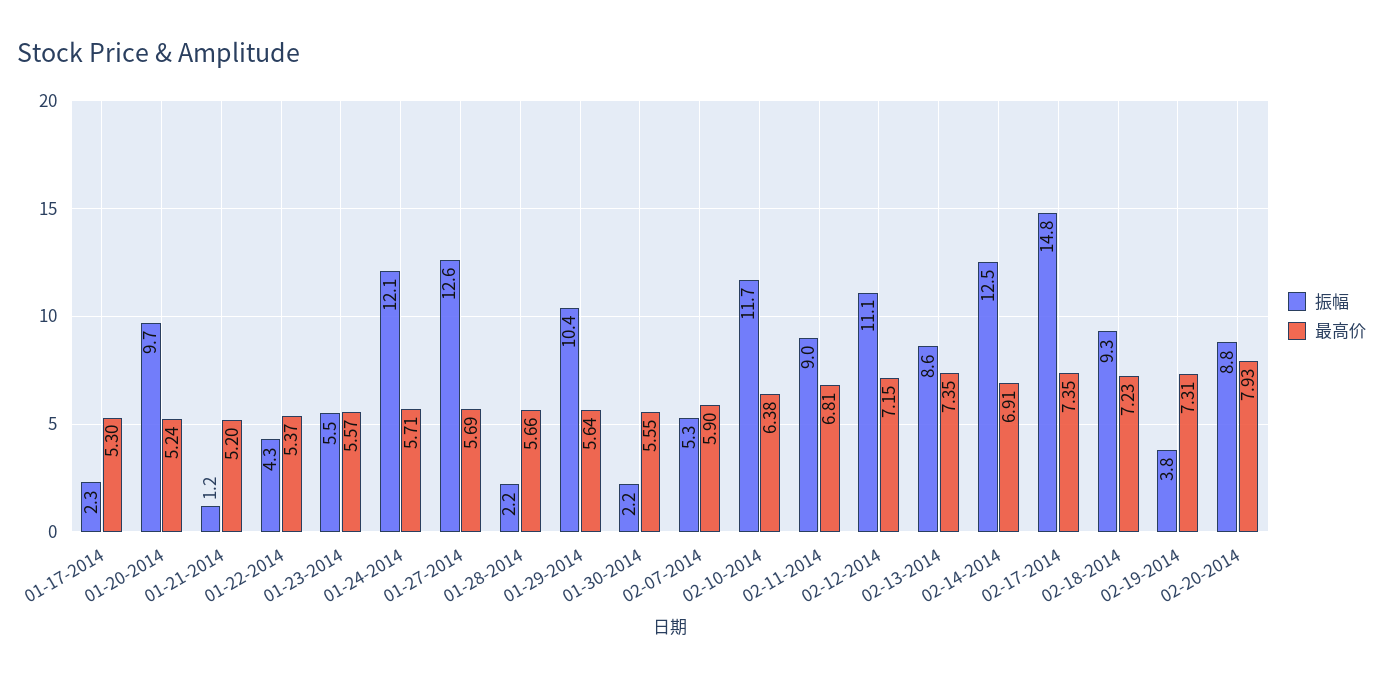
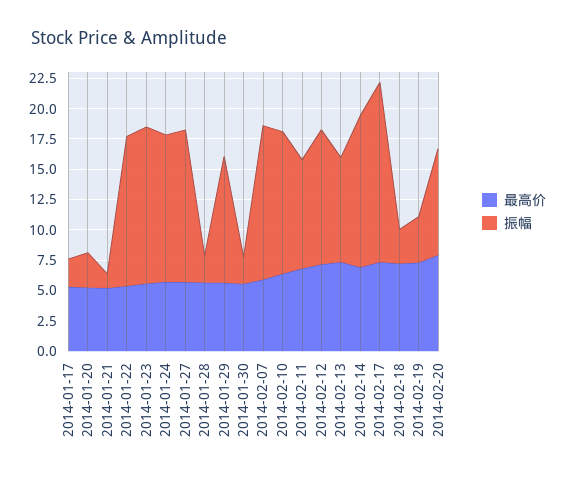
  {
    "振幅": {
      "01-17-2014": 2.3,
-     "01-20-2014": 9.7,
+     "01-20-2014": 2.5,
      "01-21-2014": 1.2,
-     "01-22-2014": 4.3,
+     "01-22-2014": 12.5,
-     "01-23-2014": 5.5,
+     "01-23-2014": 12.5,
      "01-24-2014": 12.1,
      "01-27-2014": 12.6,
      "01-28-2014": 2.2,
      "01-29-2014": 10.4,
      "01-30-2014": 2.2,
-     "02-07-2014": 5.3,
+     "02-07-2014": 12.5,
      "02-10-2014": 11.7,
      "02-11-2014": 9,
      "02-12-2014": 11.1,
      "02-13-2014": 8.6,
      "02-14-2014": 12.5,
      "02-17-2014": 14.8,
-     "02-18-2014": 9.3,
+     "02-18-2014": 2.5,
      "02-19-2014": 3.8,
      "02-20-2014": 8.8
    },
    "最高价": {
      "01-17-2014": 5.3,
      "01-20-2014": 5.24,
      "01-21-2014": 5.2,
      "01-22-2014": 5.37,
      "01-23-2014": 5.57,
      "01-24-2014": 5.71,
      "01-27-2014": 5.69,
      "01-28-2014": 5.66,
      "01-29-2014": 5.64,
      "01-30-2014": 5.55,
      "02-07-2014": 5.9,
      "02-10-2014": 6.38,
      "02-11-2014": 6.81,
      "02-12-2014": 7.15,
      "02-13-2014": 7.35,
      "02-14-2014": 6.91,
      "02-17-2014": 7.35,
      "02-18-2014": 7.23,
      "02-19-2014": 7.31,
      "02-20-2014": 7.93
    }
  }

